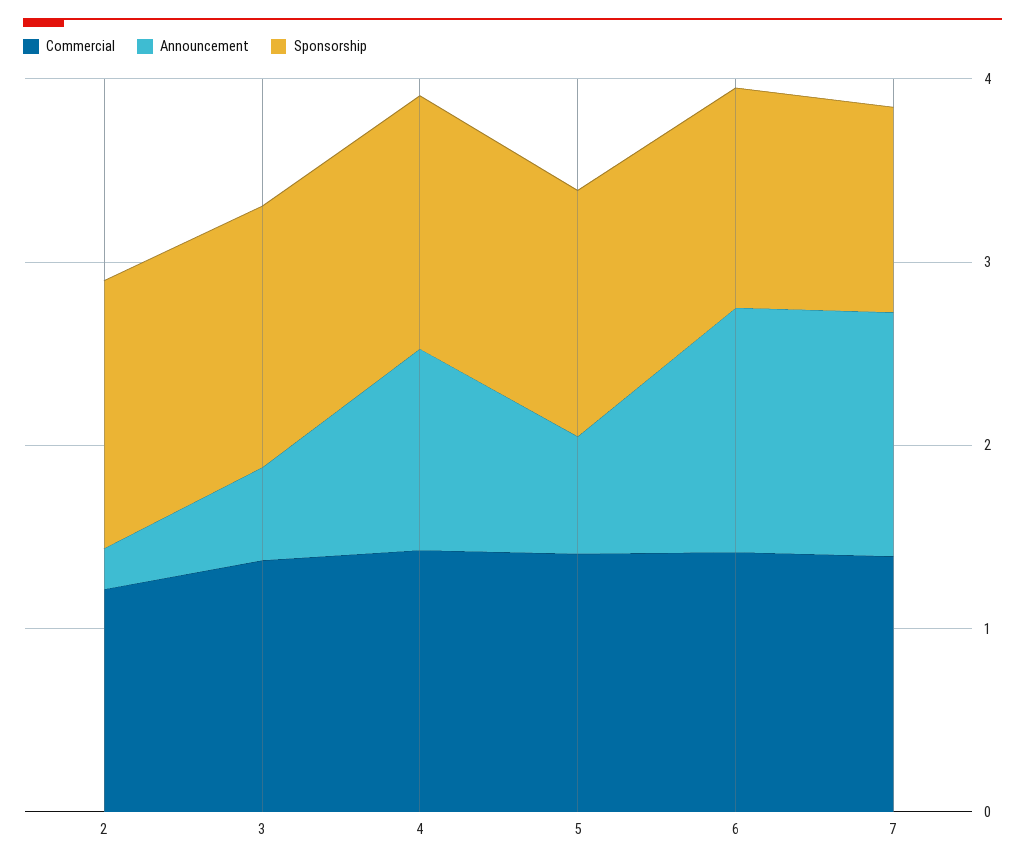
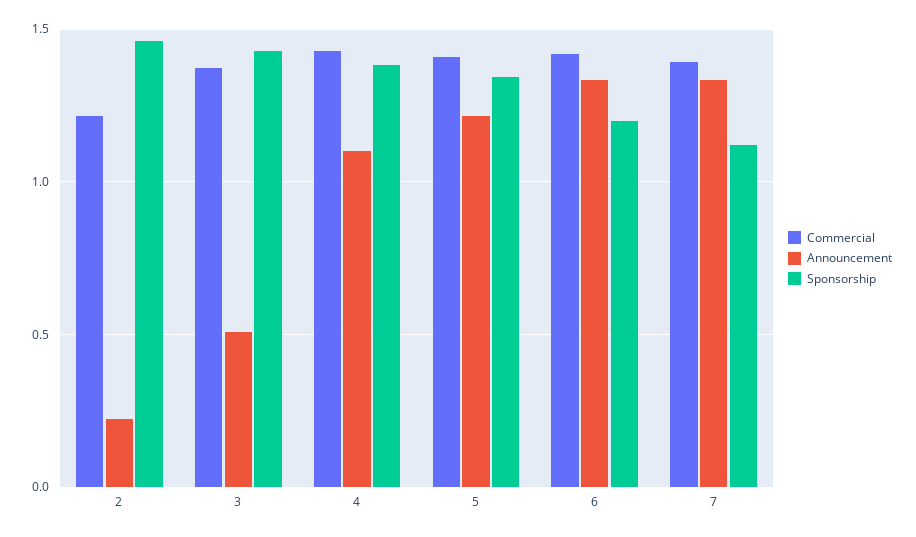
  {
    "Commercial": {
      "2": 1.2,
      "3": 1.35,
      "4": 1.45,
      "5": 1.4,
      "6": 1.4,
      "7": 1.4
    },
    "Announcement": {
      "2": 0.2,
      "3": 0.5,
      "4": 1.1,
-     "5": 0.6,
+     "5": 1.2,
      "6": 1.35,
      "7": 1.35
    },
    "Sponsorship": {
      "2": 1.45,
      "3": 1.45,
      "4": 1.4,
      "5": 1.35,
      "6": 1.2,
      "7": 1.1
    }
  }

